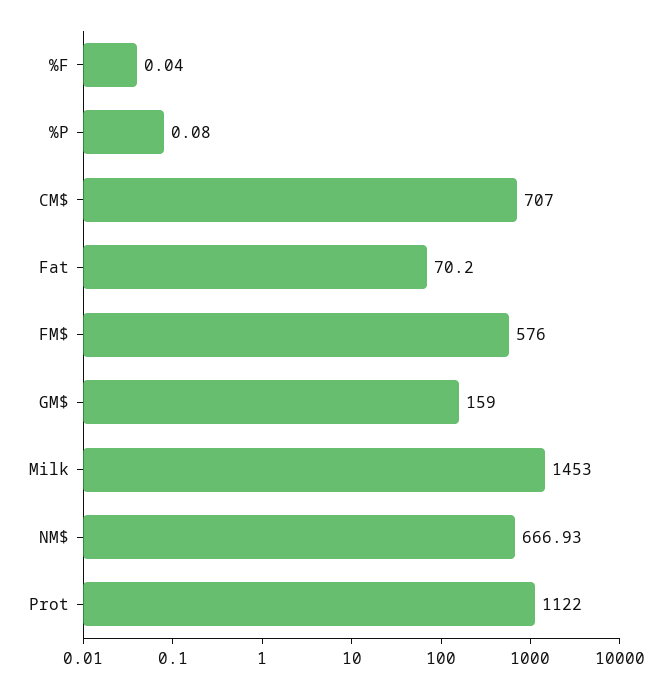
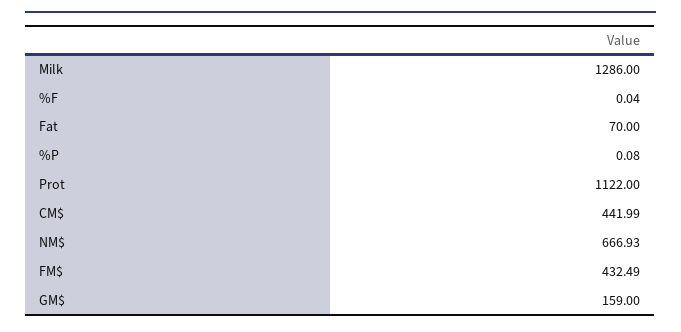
  {
    "%F": 0.04,
    "%P": 0.08,
-   "CM$": 707,
+   "CM$": 441.99,
-   "Fat": 70.2,
+   "Fat": 70,
-   "FM$": 576,
+   "FM$": 432.49,
    "GM$": 159,
-   "Milk": 1453,
+   "Milk": 1286,
    "NM$": 666.93,
    "Prot": 1122
  }

